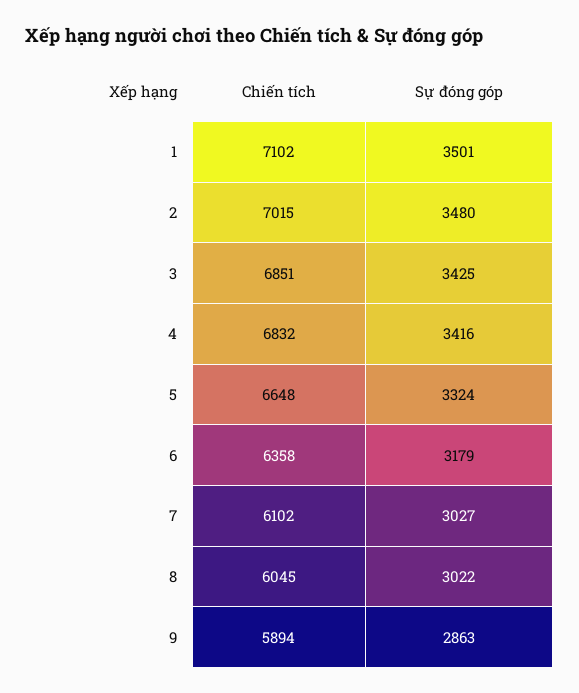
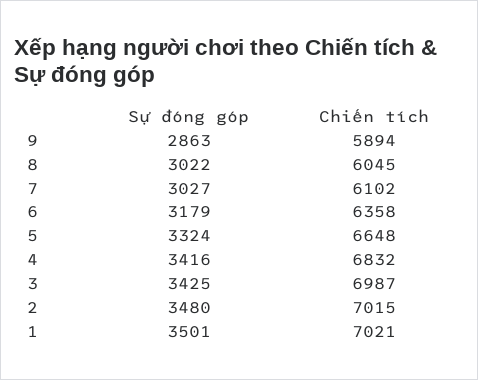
  {
    "Chiến tích": {
-     "1": 7102,
+     "1": 7021,
      "2": 7015,
-     "3": 6851,
+     "3": 6987,
      "4": 6832,
      "5": 6648,
      "6": 6358,
      "7": 6102,
      "8": 6045,
      "9": 5894
    },
    "Sự đóng góp": {
      "1": 3501,
      "2": 3480,
      "3": 3425,
      "4": 3416,
      "5": 3324,
      "6": 3179,
      "7": 3027,
      "8": 3022,
      "9": 2863
    }
  }

